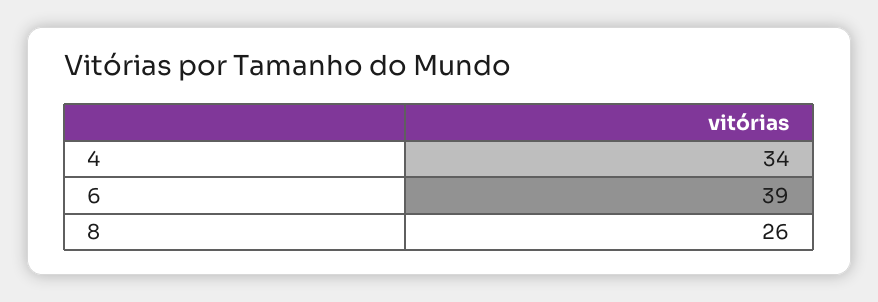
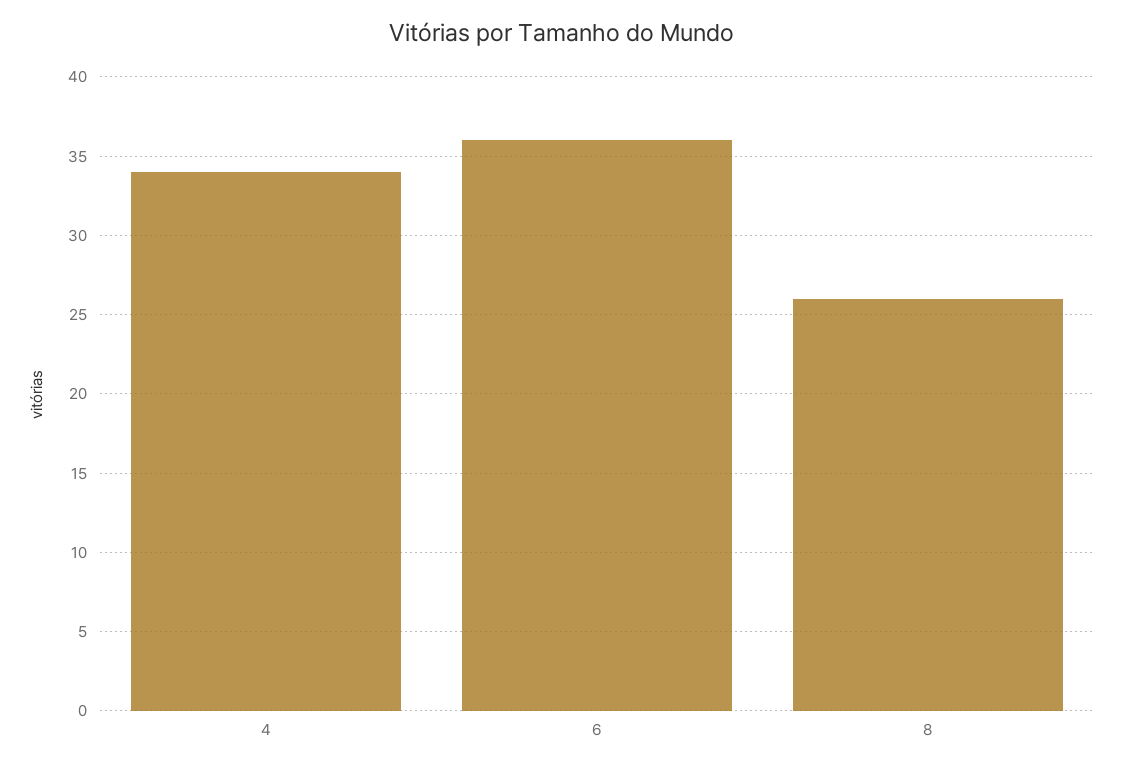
  {
    "4": 34,
-   "6": 39,
+   "6": 36,
    "8": 26
  }

